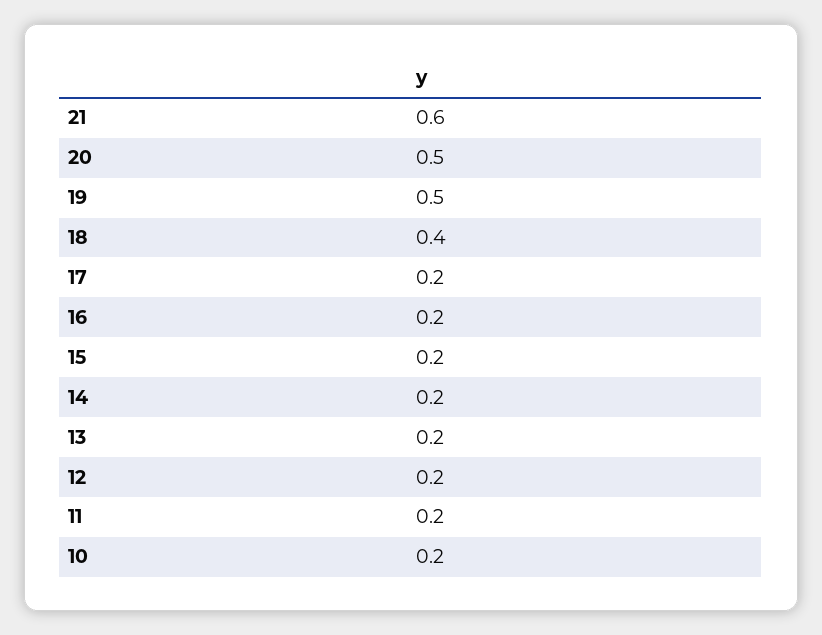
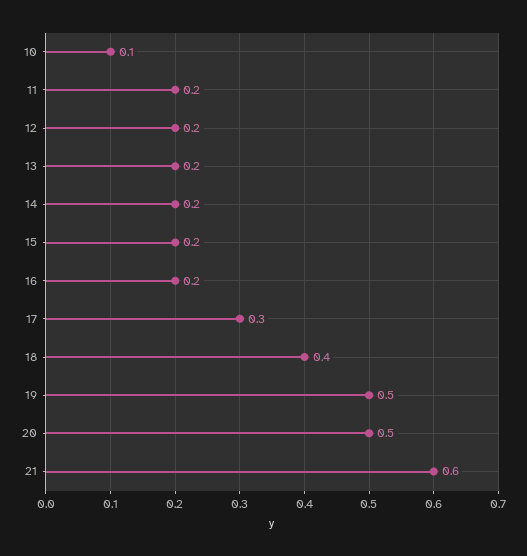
  {
    "21": 0.6,
    "20": 0.5,
    "19": 0.5,
    "18": 0.4,
-   "17": 0.2,
+   "17": 0.3,
    "16": 0.2,
    "15": 0.2,
    "14": 0.2,
    "13": 0.2,
    "12": 0.2,
    "11": 0.2,
-   "10": 0.2
+   "10": 0.1
  }

